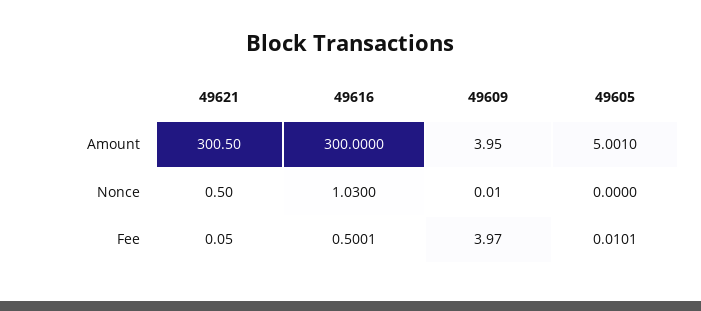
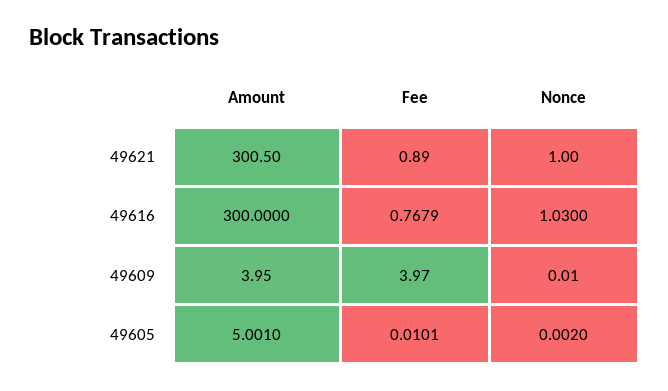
  {
    "49621": {
      "Amount": 300.5,
-     "Nonce": 0.5,
+     "Nonce": 1,
-     "Fee": 0.05
+     "Fee": 0.89
    },
    "49616": {
      "Amount": 300,
      "Nonce": 1.03,
-     "Fee": 0.5001
+     "Fee": 0.7679
    },
    "49609": {
      "Amount": 3.95,
      "Nonce": 0.01,
      "Fee": 3.97
    },
    "49605": {
      "Amount": 5.001,
-     "Nonce": 0,
+     "Nonce": 0.002,
      "Fee": 0.0101
    }
  }

